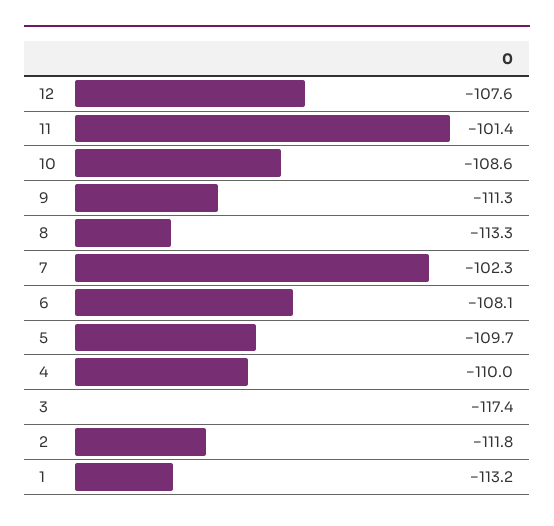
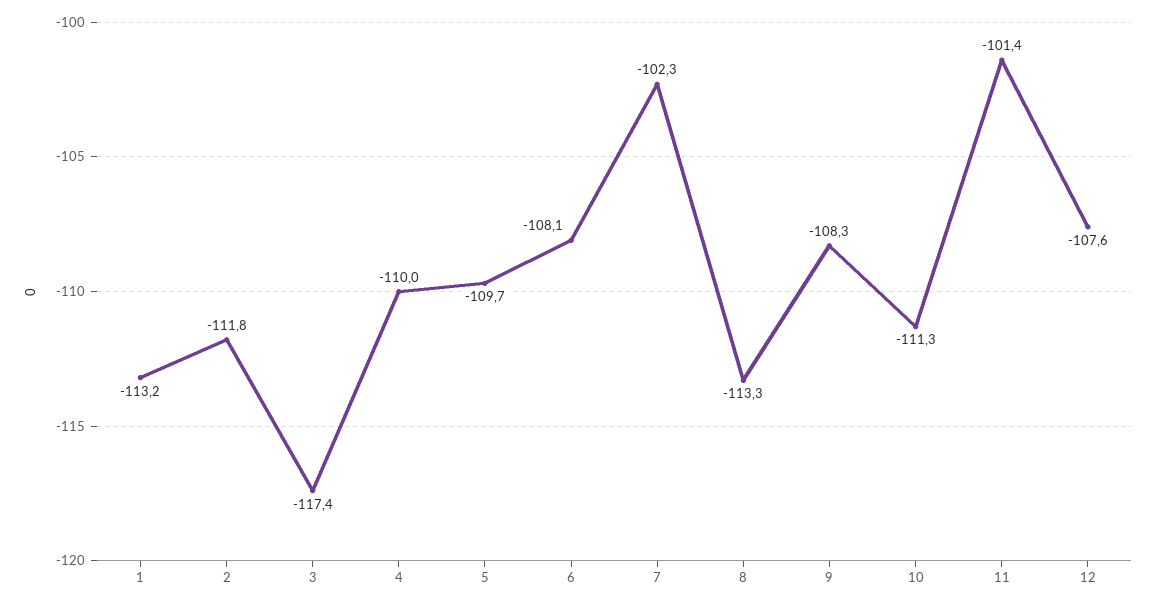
  {
    "12": -107.6,
    "11": -101.4,
-   "10": -108.6,
+   "10": -111.3,
-   "9": -111.3,
+   "9": -108.3,
    "8": -113.3,
    "7": -102.3,
    "6": -108.1,
    "5": -109.7,
    "4": -110,
    "3": -117.4,
    "2": -111.8,
    "1": -113.2
  }

